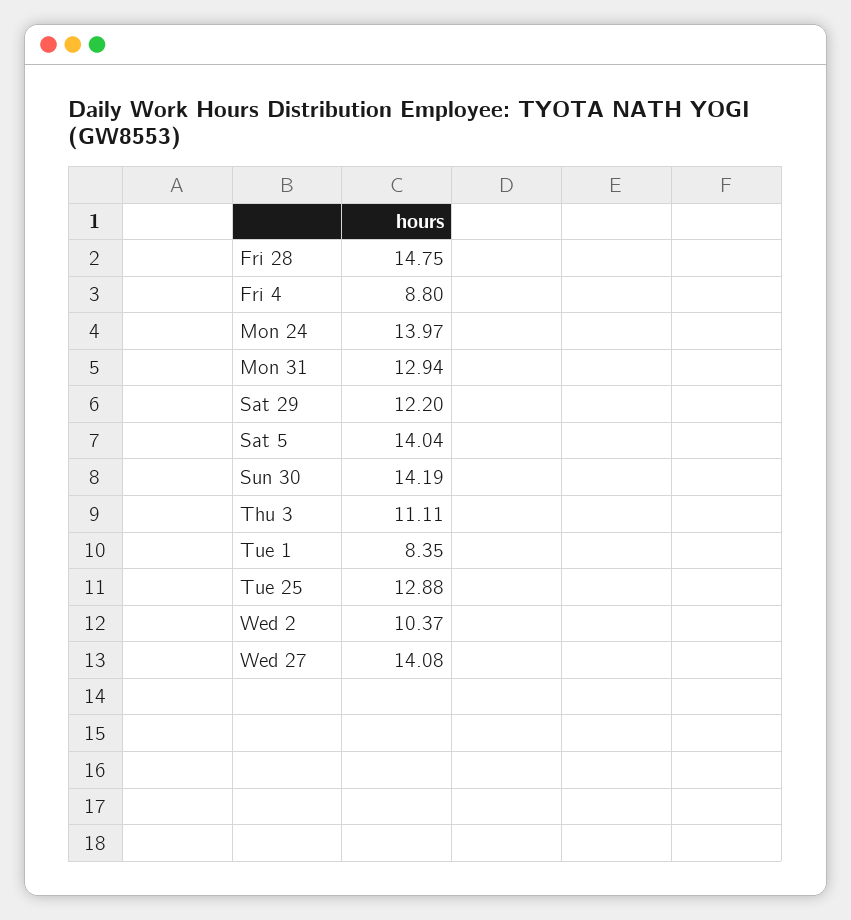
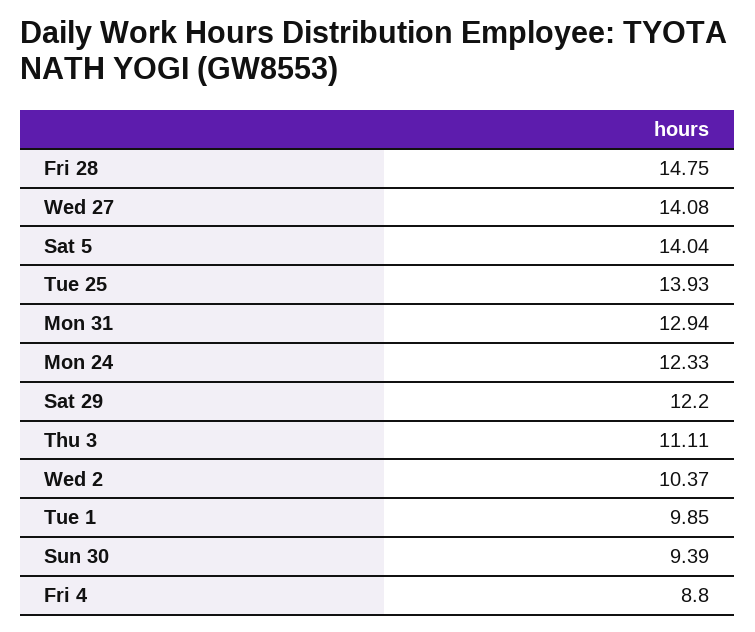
  {
    "Fri 28": 14.75,
    "Fri 4": 8.8,
-   "Mon 24": 13.97,
+   "Mon 24": 12.33,
    "Mon 31": 12.94,
    "Sat 29": 12.2,
    "Sat 5": 14.04,
-   "Sun 30": 14.19,
+   "Sun 30": 9.39,
    "Thu 3": 11.11,
-   "Tue 1": 8.35,
+   "Tue 1": 9.85,
-   "Tue 25": 12.88,
+   "Tue 25": 13.93,
    "Wed 2": 10.37,
    "Wed 27": 14.08
  }

